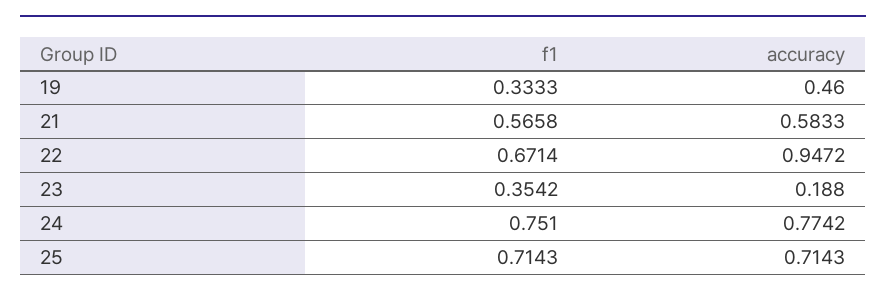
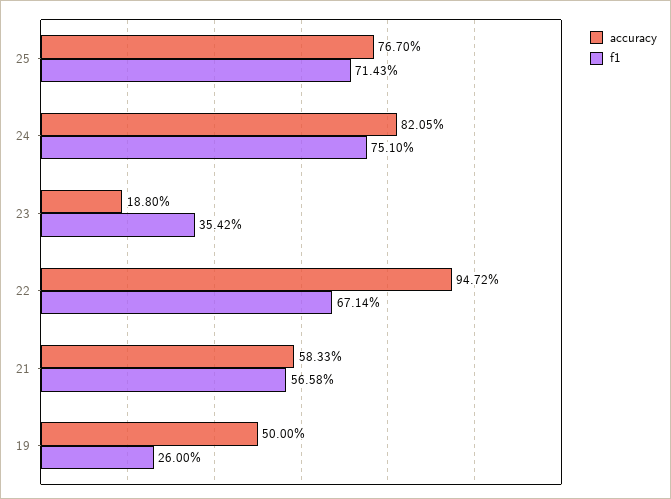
  {
    "f1": {
-     "19": 0.3333,
+     "19": 0.26,
      "21": 0.5658,
      "22": 0.6714,
      "23": 0.3542,
      "24": 0.751,
      "25": 0.7143
    },
    "accuracy": {
-     "19": 0.46,
+     "19": 0.5,
      "21": 0.5833,
      "22": 0.9472,
      "23": 0.188,
-     "24": 0.7742,
+     "24": 0.8205,
-     "25": 0.7143
+     "25": 0.767
    }
  }

